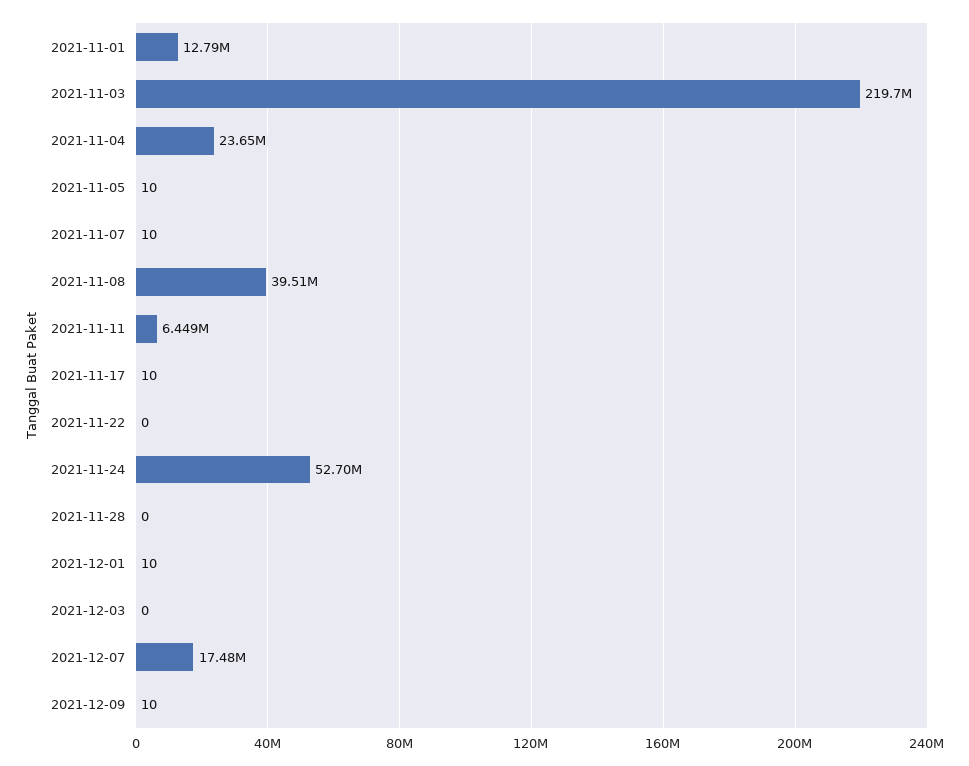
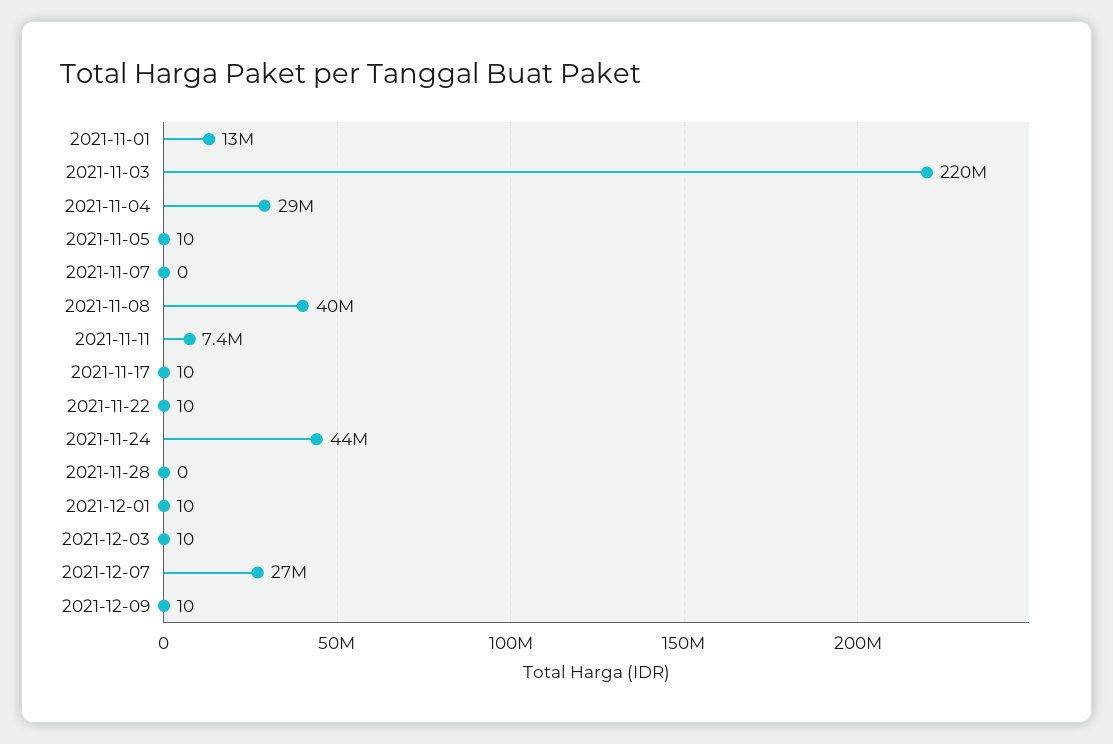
  {
    "2021-11-01": 12790000,
    "2021-11-03": 219700000,
-   "2021-11-04": 23650000,
+   "2021-11-04": 29000000,
    "2021-11-05": 10,
-   "2021-11-07": 10,
+   "2021-11-07": 0,
    "2021-11-08": 39510000,
-   "2021-11-11": 6449000,
+   "2021-11-11": 7400000,
    "2021-11-17": 10,
-   "2021-11-22": 0,
+   "2021-11-22": 10,
-   "2021-11-24": 52700000,
+   "2021-11-24": 44000000,
    "2021-11-28": 0,
    "2021-12-01": 10,
-   "2021-12-03": 0,
+   "2021-12-03": 10,
-   "2021-12-07": 17480000,
+   "2021-12-07": 27000000,
    "2021-12-09": 10
  }

